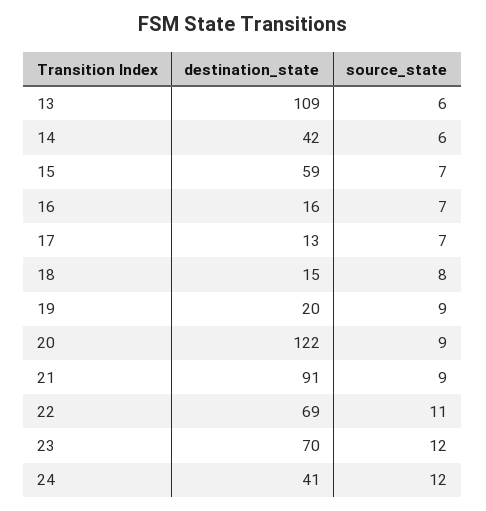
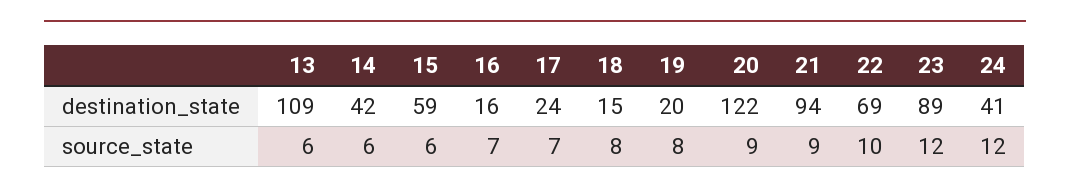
  {
    "destination_state": {
      "13": 109,
      "14": 42,
      "15": 59,
      "16": 16,
-     "17": 13,
+     "17": 24,
      "18": 15,
      "19": 20,
      "20": 122,
-     "21": 91,
+     "21": 94,
      "22": 69,
-     "23": 70,
+     "23": 89,
      "24": 41
    },
    "source_state": {
      "13": 6,
      "14": 6,
-     "15": 7,
+     "15": 6,
      "16": 7,
      "17": 7,
      "18": 8,
-     "19": 9,
+     "19": 8,
      "20": 9,
      "21": 9,
-     "22": 11,
+     "22": 10,
      "23": 12,
      "24": 12
    }
  }

